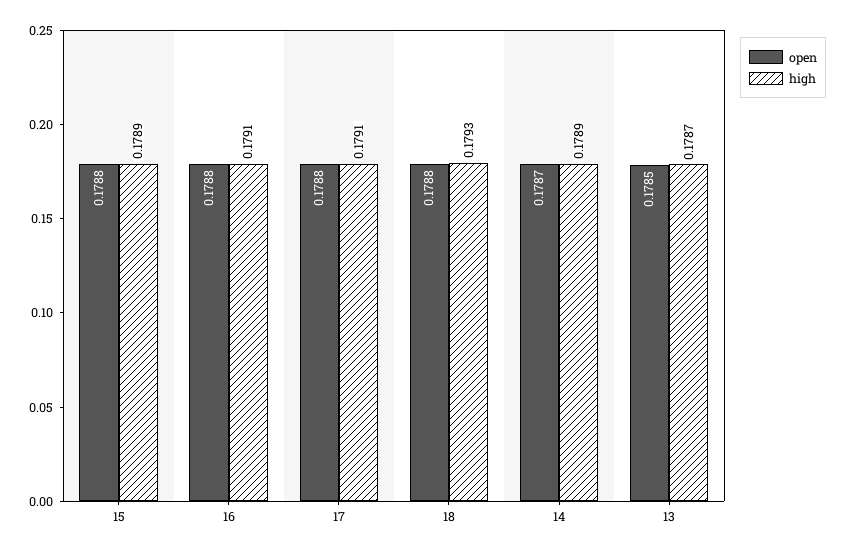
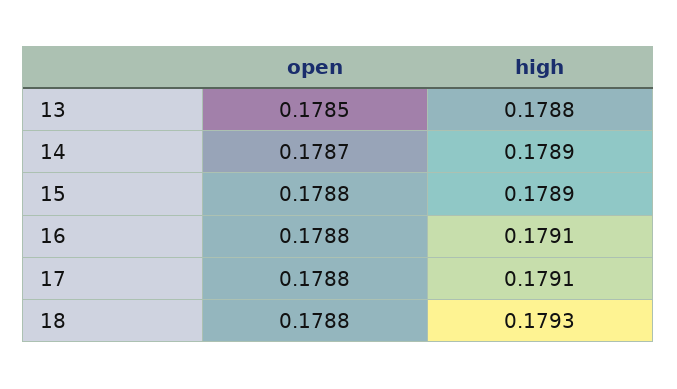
  {
    "open": {
      "15": 0.1788,
      "16": 0.1788,
      "17": 0.1788,
      "18": 0.1788,
      "14": 0.1787,
      "13": 0.1785
    },
    "high": {
      "15": 0.1789,
      "16": 0.1791,
      "17": 0.1791,
      "18": 0.1793,
      "14": 0.1789,
-     "13": 0.1787
+     "13": 0.1788
    }
  }

